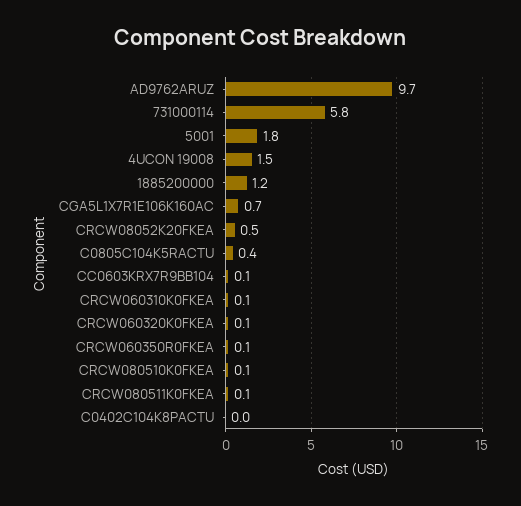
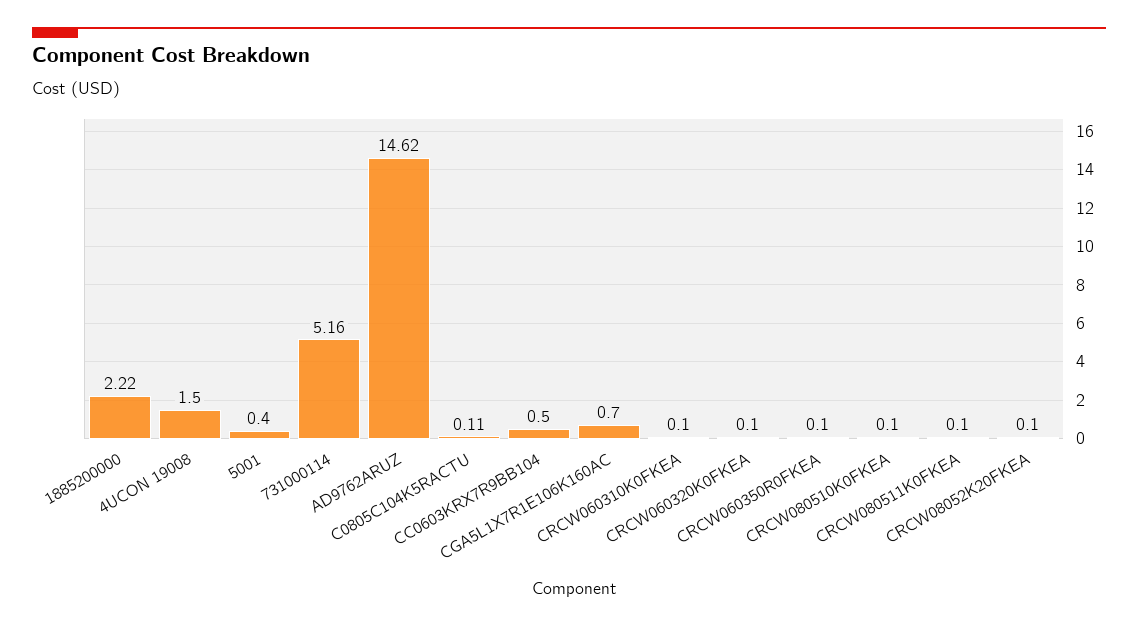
  {
-   "AD9762ARUZ": 9.7,
+   "AD9762ARUZ": 14.62,
-   "731000114": 5.8,
+   "731000114": 5.16,
-   "5001": 1.8,
+   "5001": 0.4,
    "4UCON 19008": 1.5,
-   "1885200000": 1.2,
+   "1885200000": 2.22,
    "CGA5L1X7R1E106K160AC": 0.7,
-   "CRCW08052K20FKEA": 0.5,
+   "CRCW08052K20FKEA": 0.1,
-   "C0805C104K5RACTU": 0.4,
+   "C0805C104K5RACTU": 0.11,
-   "CC0603KRX7R9BB104": 0.1,
+   "CC0603KRX7R9BB104": 0.5,
    "CRCW060310K0FKEA": 0.1,
    "CRCW060320K0FKEA": 0.1,
    "CRCW060350R0FKEA": 0.1,
    "CRCW080510K0FKEA": 0.1,
-   "CRCW080511K0FKEA": 0.1,
+   "CRCW080511K0FKEA": 0.1
-   "C0402C104K8PACTU": 0
  }

